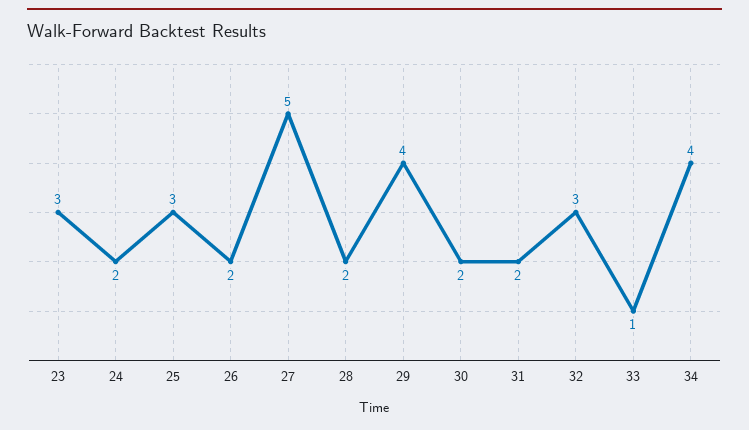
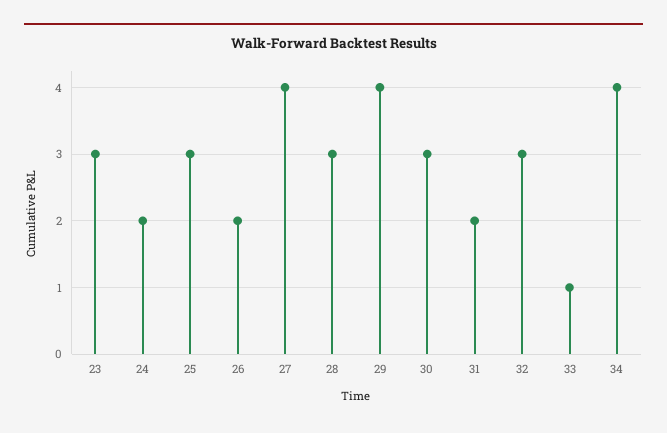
  {
    "23": 3,
    "24": 2,
    "25": 3,
    "26": 2,
-   "27": 5,
+   "27": 4,
-   "28": 2,
+   "28": 3,
    "29": 4,
-   "30": 2,
+   "30": 3,
    "31": 2,
    "32": 3,
    "33": 1,
    "34": 4
  }

